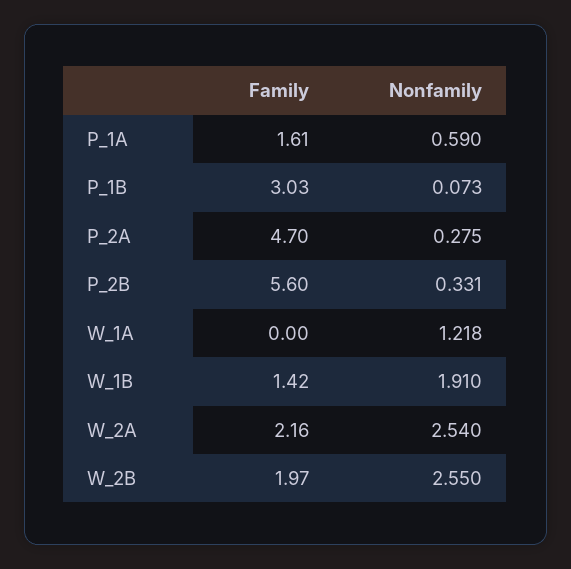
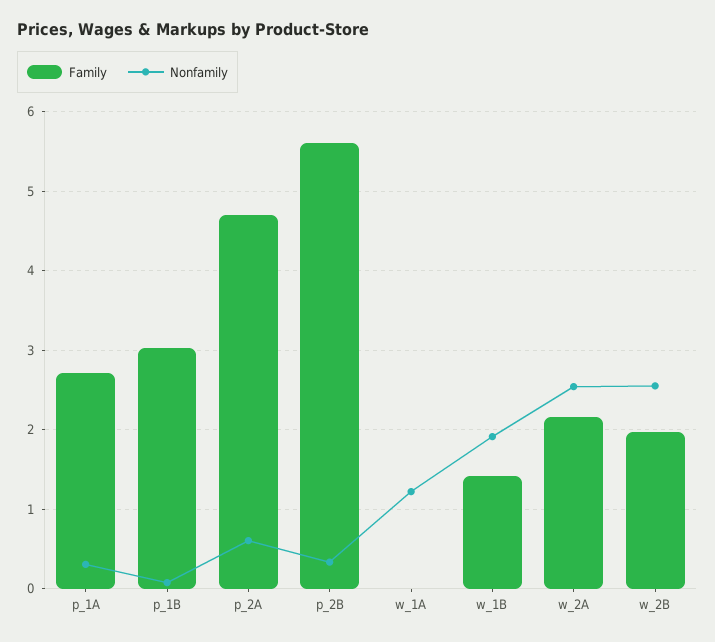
  {
    "Family": {
-     "P_1A": 1.61,
+     "P_1A": 2.7,
      "P_1B": 3.03,
      "P_2A": 4.7,
      "P_2B": 5.6,
      "W_1A": 0,
      "W_1B": 1.42,
      "W_2A": 2.16,
      "W_2B": 1.97
    },
    "Nonfamily": {
-     "P_1A": 0.59,
+     "P_1A": 0.3,
      "P_1B": 0.073,
-     "P_2A": 0.275,
+     "P_2A": 0.6,
      "P_2B": 0.331,
      "W_1A": 1.218,
      "W_1B": 1.91,
      "W_2A": 2.54,
      "W_2B": 2.55
    }
  }

